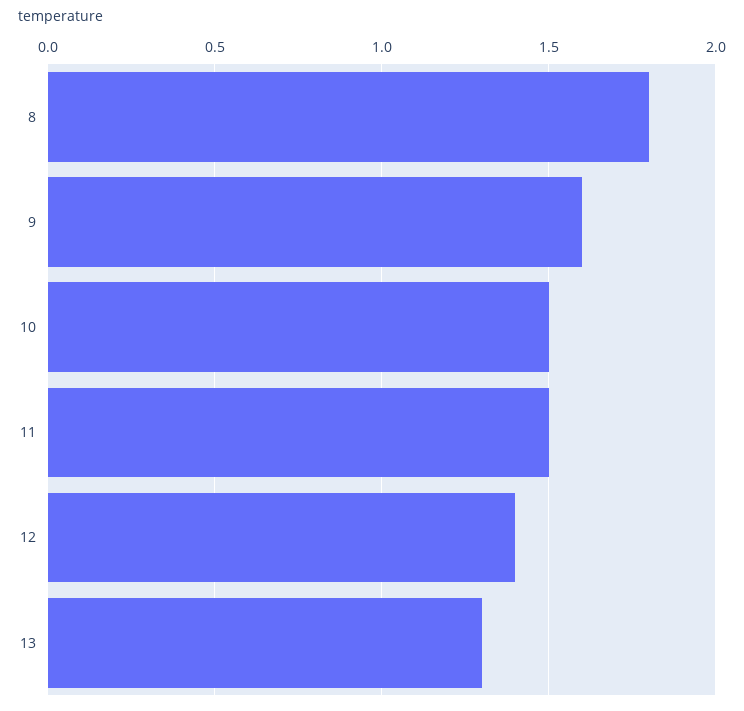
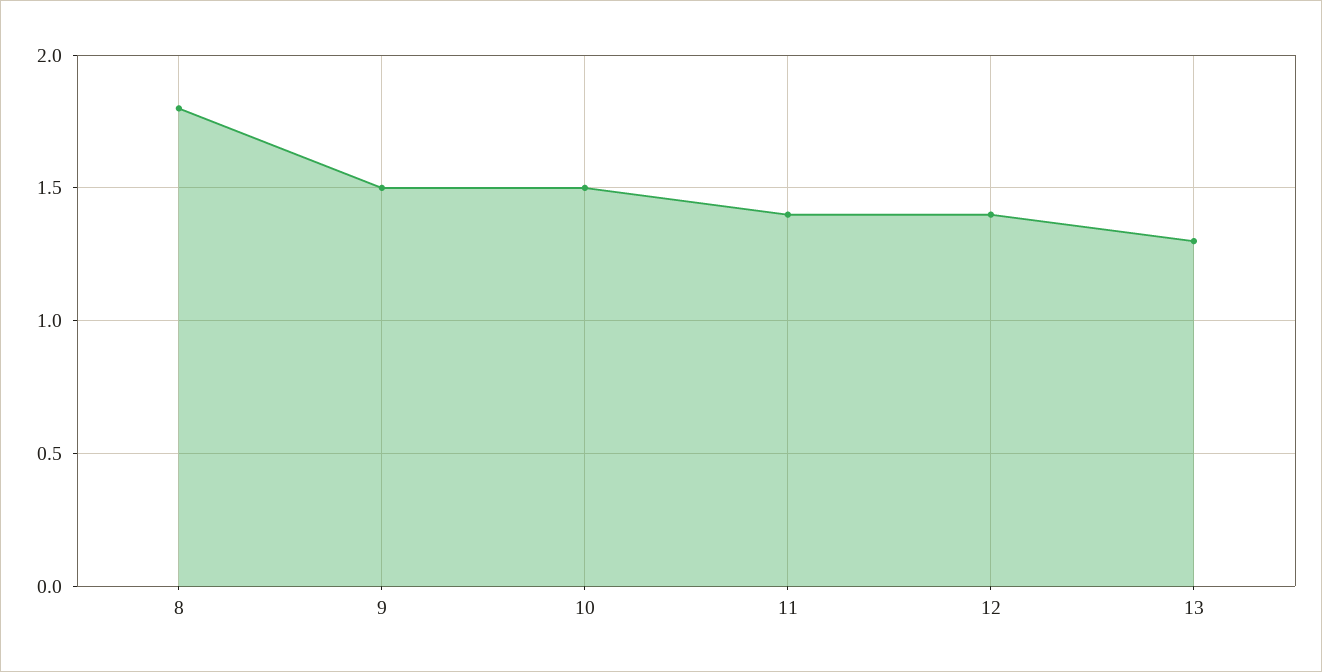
  {
    "8": 1.8,
-   "9": 1.6,
+   "9": 1.5,
    "10": 1.5,
-   "11": 1.5,
+   "11": 1.4,
    "12": 1.4,
    "13": 1.3
  }

